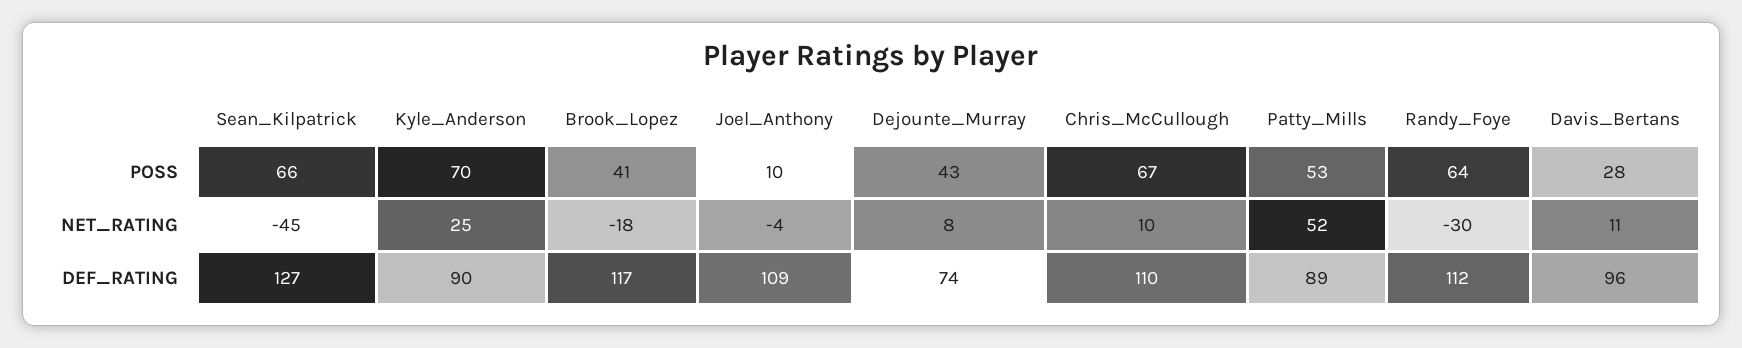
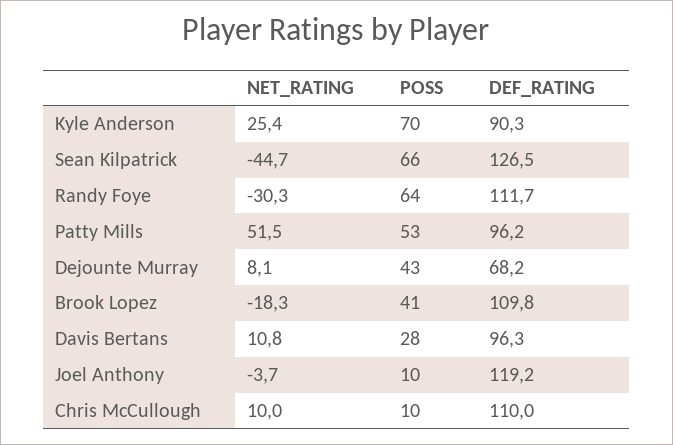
  {
    "Sean_Kilpatrick": {
      "POSS": 66,
      "NET_RATING": -44.7,
      "DEF_RATING": 126.5
    },
    "Kyle_Anderson": {
      "POSS": 70,
      "NET_RATING": 25.4,
      "DEF_RATING": 90.3
    },
    "Brook_Lopez": {
      "POSS": 41,
      "NET_RATING": -18.3,
-     "DEF_RATING": 117
+     "DEF_RATING": 109.8
    },
    "Joel_Anthony": {
      "POSS": 10,
      "NET_RATING": -3.7,
-     "DEF_RATING": 109
+     "DEF_RATING": 119.2
    },
    "Dejounte_Murray": {
      "POSS": 43,
      "NET_RATING": 8.1,
-     "DEF_RATING": 74
+     "DEF_RATING": 68.2
    },
    "Chris_McCullough": {
-     "POSS": 67,
+     "POSS": 10,
      "NET_RATING": 10,
      "DEF_RATING": 110
    },
    "Patty_Mills": {
      "POSS": 53,
      "NET_RATING": 51.5,
-     "DEF_RATING": 89
+     "DEF_RATING": 96.2
    },
    "Randy_Foye": {
      "POSS": 64,
      "NET_RATING": -30.3,
      "DEF_RATING": 111.7
    },
    "Davis_Bertans": {
      "POSS": 28,
      "NET_RATING": 10.8,
      "DEF_RATING": 96.3
    }
  }

